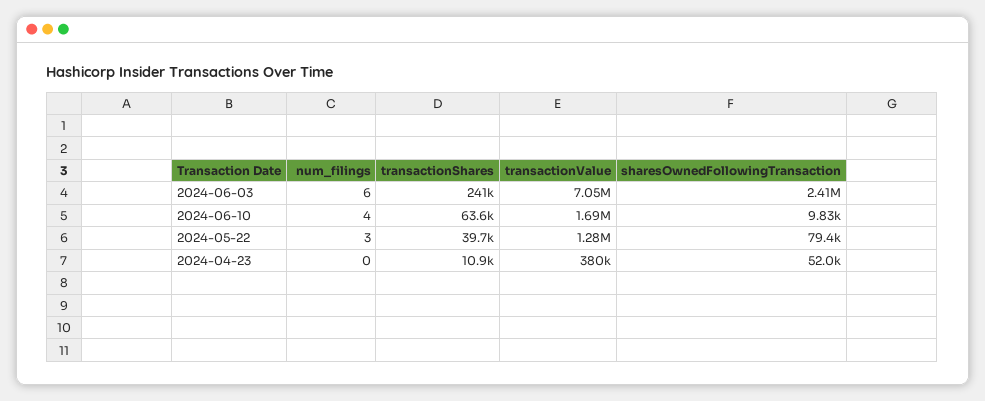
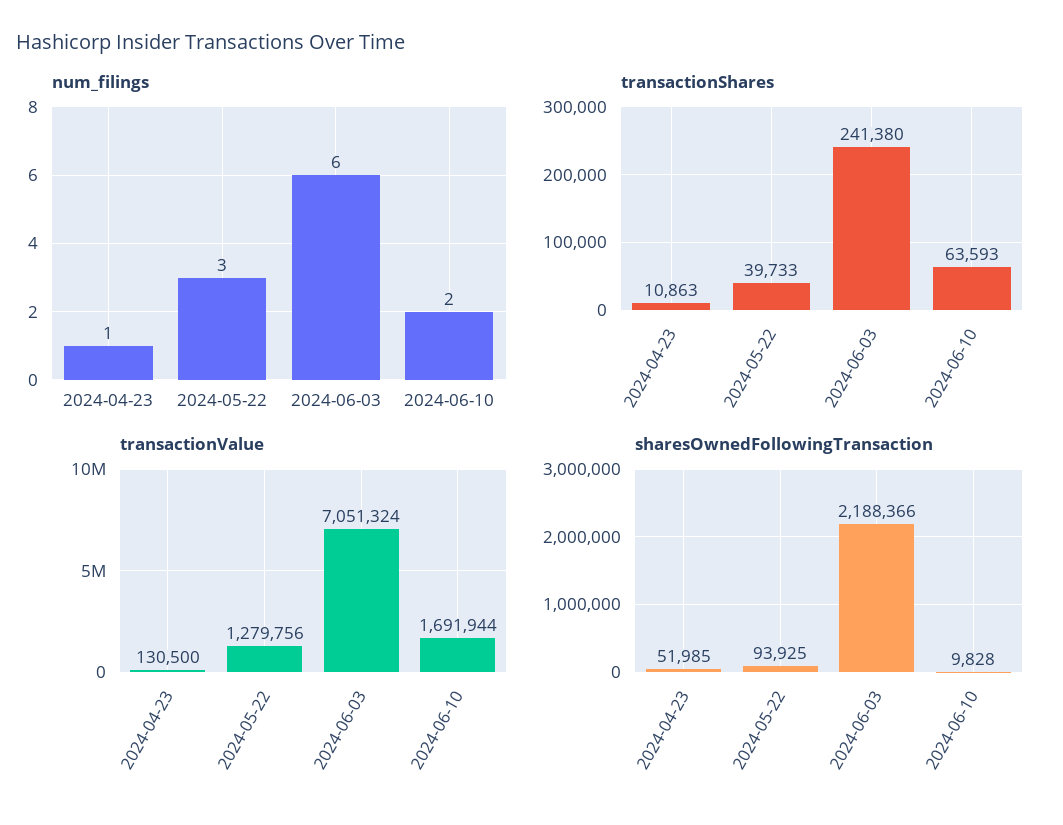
  {
    "num_filings": {
      "2024-06-03": 6,
-     "2024-06-10": 4,
+     "2024-06-10": 2,
      "2024-05-22": 3,
-     "2024-04-23": 0
+     "2024-04-23": 1
    },
    "transactionShares": {
      "2024-06-03": 241380,
      "2024-06-10": 63593,
      "2024-05-22": 39733,
      "2024-04-23": 10863
    },
    "transactionValue": {
      "2024-06-03": 7051324,
      "2024-06-10": 1691944,
      "2024-05-22": 1279756,
-     "2024-04-23": 380000
+     "2024-04-23": 130500
    },
    "sharesOwnedFollowingTransaction": {
-     "2024-06-03": 2410000,
+     "2024-06-03": 2188366,
      "2024-06-10": 9828,
-     "2024-05-22": 79400,
+     "2024-05-22": 93925,
      "2024-04-23": 51985
    }
  }

